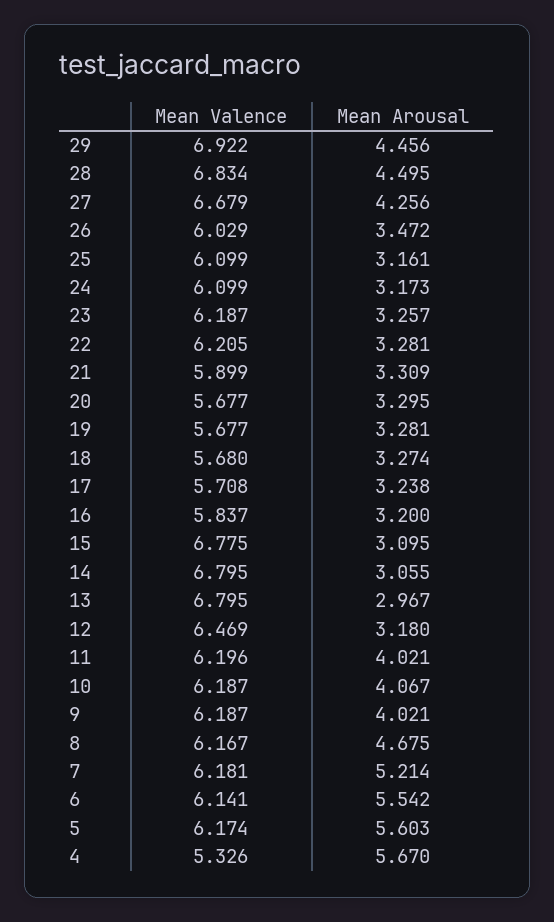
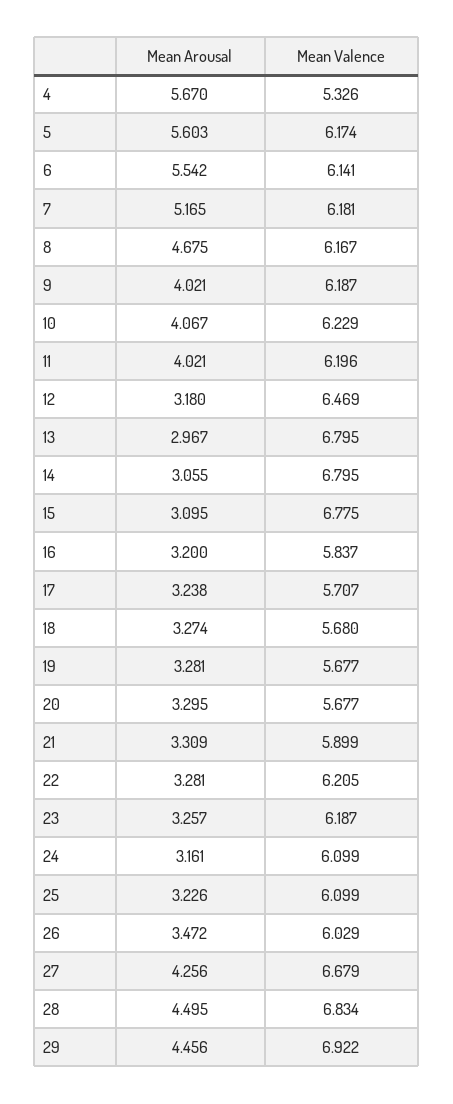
  {
    "Mean Valence": {
      "29": 6.922,
      "28": 6.834,
      "27": 6.679,
      "26": 6.029,
      "25": 6.099,
      "24": 6.099,
      "23": 6.187,
      "22": 6.205,
      "21": 5.899,
      "20": 5.677,
      "19": 5.677,
      "18": 5.68,
-     "17": 5.708,
+     "17": 5.707,
      "16": 5.837,
      "15": 6.775,
      "14": 6.795,
      "13": 6.795,
      "12": 6.469,
      "11": 6.196,
-     "10": 6.187,
+     "10": 6.229,
      "9": 6.187,
      "8": 6.167,
      "7": 6.181,
      "6": 6.141,
      "5": 6.174,
      "4": 5.326
    },
    "Mean Arousal": {
      "29": 4.456,
      "28": 4.495,
      "27": 4.256,
      "26": 3.472,
-     "25": 3.161,
+     "25": 3.226,
-     "24": 3.173,
+     "24": 3.161,
      "23": 3.257,
      "22": 3.281,
      "21": 3.309,
      "20": 3.295,
      "19": 3.281,
      "18": 3.274,
      "17": 3.238,
      "16": 3.2,
      "15": 3.095,
      "14": 3.055,
      "13": 2.967,
      "12": 3.18,
      "11": 4.021,
      "10": 4.067,
      "9": 4.021,
      "8": 4.675,
-     "7": 5.214,
+     "7": 5.165,
      "6": 5.542,
      "5": 5.603,
      "4": 5.67
    }
  }

